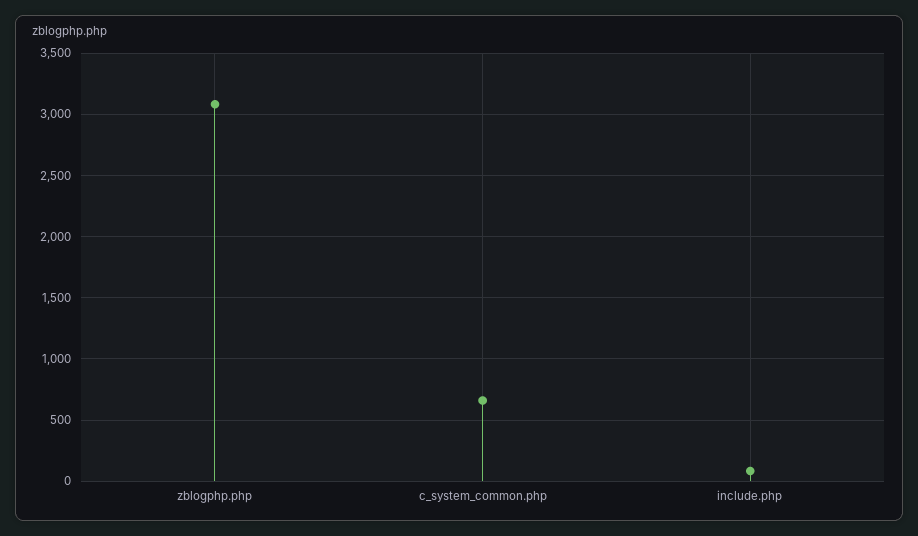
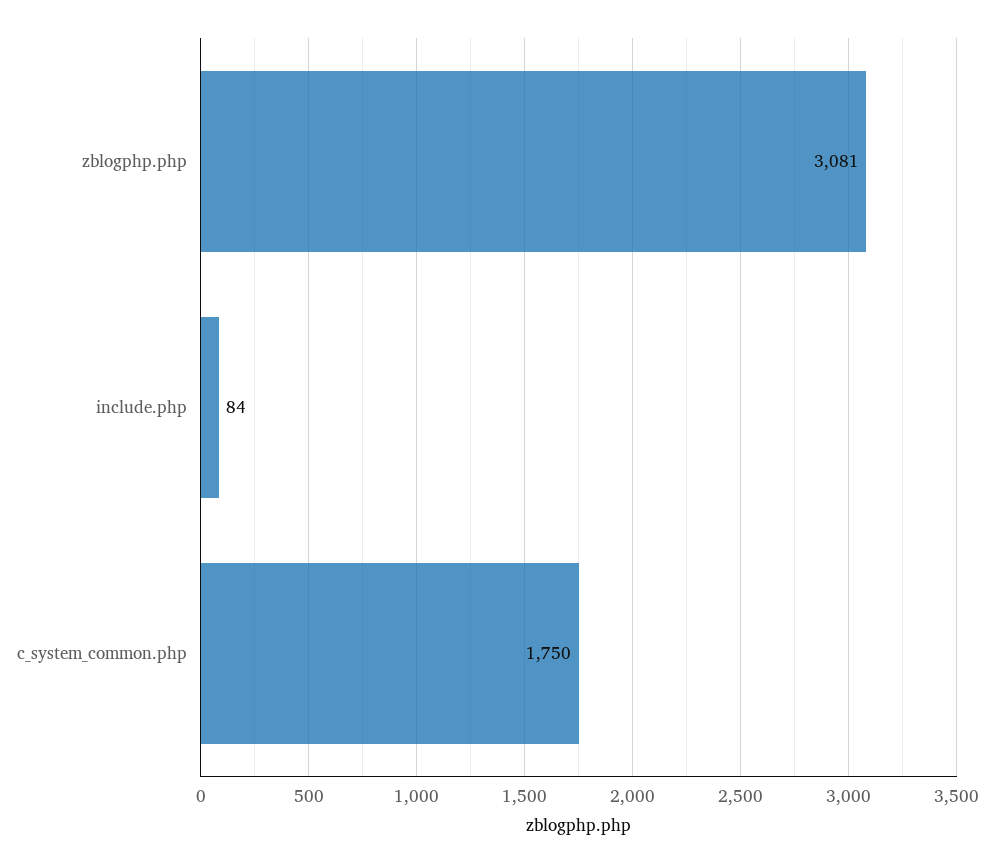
  {
    "zblogphp.php": 3081,
-   "c_system_common.php": 650,
+   "c_system_common.php": 1750,
    "include.php": 84
  }

